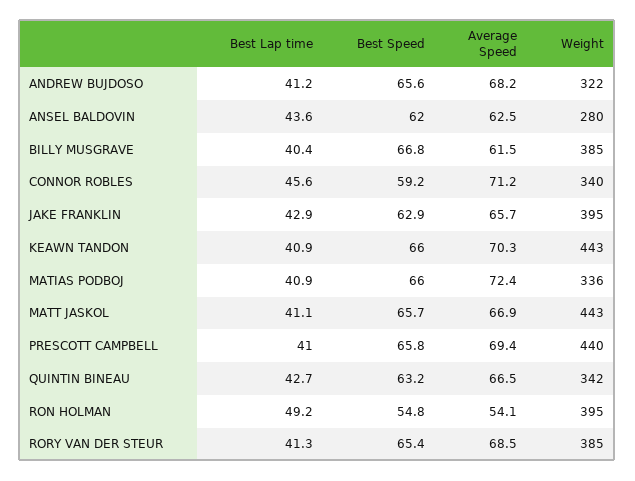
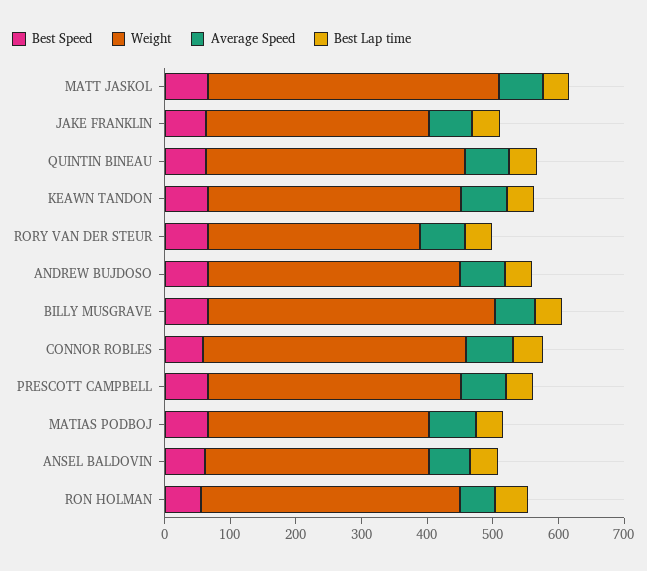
  {
    "Best Lap time": {
      "ANDREW BUJDOSO": 41.2,
      "ANSEL BALDOVIN": 43.6,
      "BILLY MUSGRAVE": 40.4,
      "CONNOR ROBLES": 45.6,
      "JAKE FRANKLIN": 42.9,
      "KEAWN TANDON": 40.9,
      "MATIAS PODBOJ": 40.9,
      "MATT JASKOL": 41.1,
      "PRESCOTT CAMPBELL": 41,
      "QUINTIN BINEAU": 42.7,
      "RON HOLMAN": 49.2,
      "RORY VAN DER STEUR": 41.3
    },
    "Best Speed": {
      "ANDREW BUJDOSO": 65.6,
      "ANSEL BALDOVIN": 62,
      "BILLY MUSGRAVE": 66.8,
      "CONNOR ROBLES": 59.2,
      "JAKE FRANKLIN": 62.9,
      "KEAWN TANDON": 66,
      "MATIAS PODBOJ": 66,
      "MATT JASKOL": 65.7,
      "PRESCOTT CAMPBELL": 65.8,
      "QUINTIN BINEAU": 63.2,
      "RON HOLMAN": 54.8,
      "RORY VAN DER STEUR": 65.4
    },
    "Average Speed": {
      "ANDREW BUJDOSO": 68.2,
      "ANSEL BALDOVIN": 62.5,
      "BILLY MUSGRAVE": 61.5,
      "CONNOR ROBLES": 71.2,
      "JAKE FRANKLIN": 65.7,
      "KEAWN TANDON": 70.3,
      "MATIAS PODBOJ": 72.4,
      "MATT JASKOL": 66.9,
      "PRESCOTT CAMPBELL": 69.4,
      "QUINTIN BINEAU": 66.5,
      "RON HOLMAN": 54.1,
      "RORY VAN DER STEUR": 68.5
    },
    "Weight": {
-     "ANDREW BUJDOSO": 322,
+     "ANDREW BUJDOSO": 380,
-     "ANSEL BALDOVIN": 280,
+     "ANSEL BALDOVIN": 340,
-     "BILLY MUSGRAVE": 385,
+     "BILLY MUSGRAVE": 440,
-     "CONNOR ROBLES": 340,
+     "CONNOR ROBLES": 400,
-     "JAKE FRANKLIN": 395,
+     "JAKE FRANKLIN": 340,
-     "KEAWN TANDON": 443,
+     "KEAWN TANDON": 380,
      "MATIAS PODBOJ": 336,
      "MATT JASKOL": 443,
-     "PRESCOTT CAMPBELL": 440,
+     "PRESCOTT CAMPBELL": 380,
-     "QUINTIN BINEAU": 342,
+     "QUINTIN BINEAU": 400,
      "RON HOLMAN": 395,
-     "RORY VAN DER STEUR": 385
+     "RORY VAN DER STEUR": 320
    }
  }

